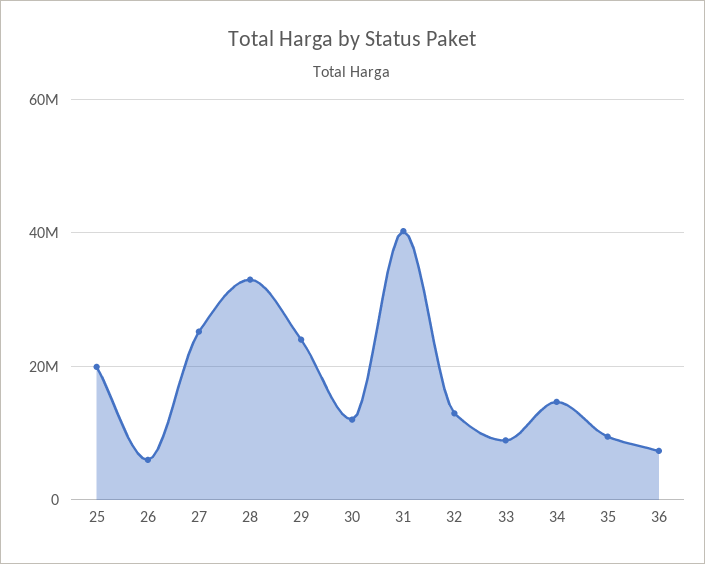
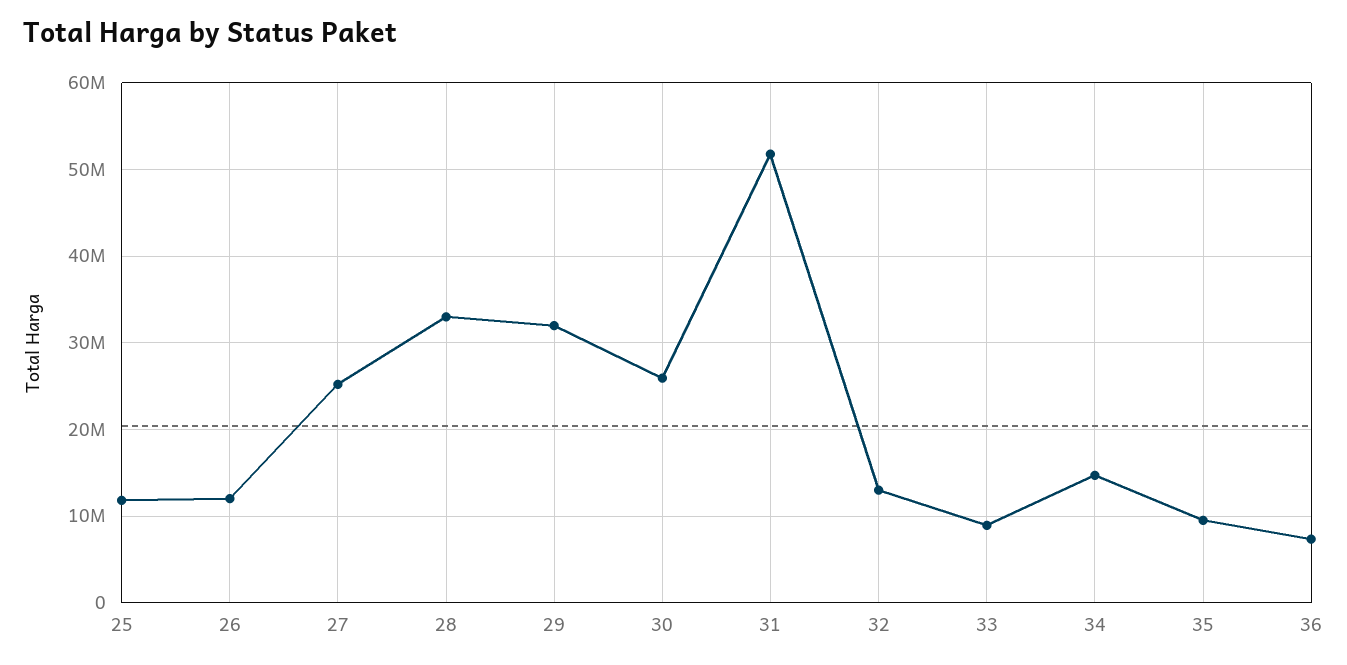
  {
-   "25": 20000000,
+   "25": 12000000,
-   "26": 6000000,
+   "26": 12000000,
    "27": 25000000,
    "28": 33000000,
-   "29": 24000000,
+   "29": 32000000,
-   "30": 12000000,
+   "30": 26000000,
-   "31": 40000000,
+   "31": 52000000,
    "32": 13000000,
    "33": 9000000,
    "34": 15000000,
    "35": 9000000,
    "36": 7000000
  }

